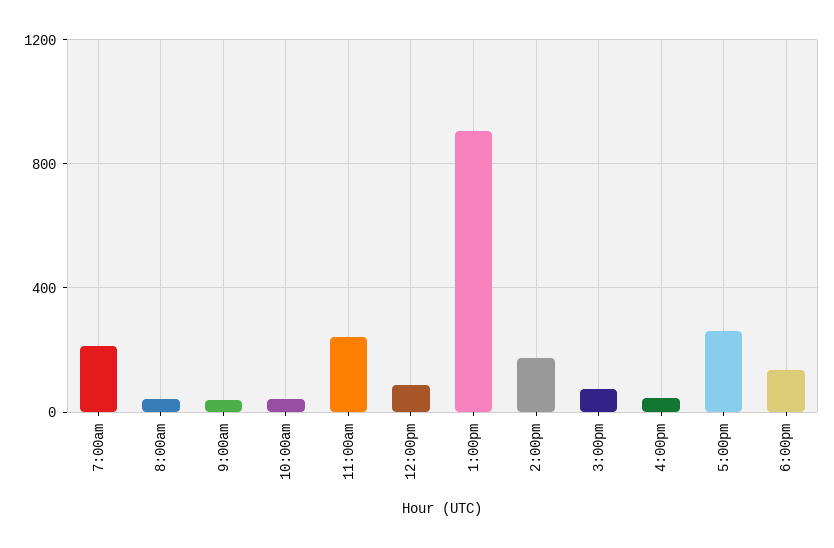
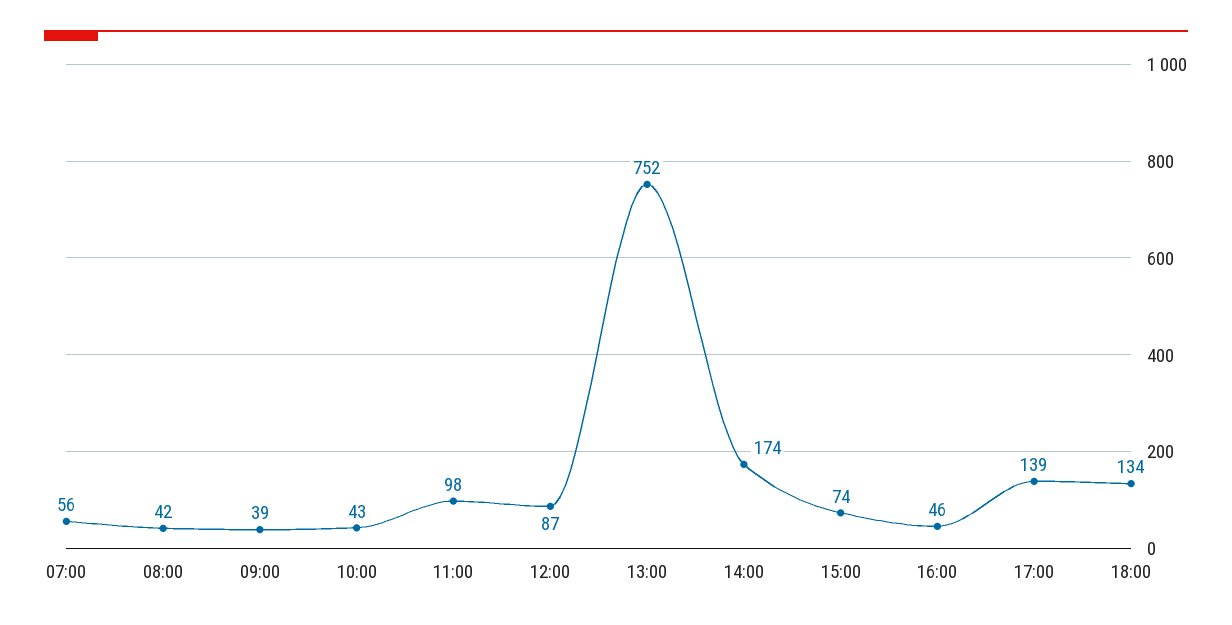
  {
-   "7:00am": 200,
+   "7:00am": 56,
    "8:00am": 42,
    "9:00am": 39,
    "10:00am": 43,
-   "11:00am": 250,
+   "11:00am": 98,
    "12:00pm": 87,
-   "1:00pm": 900,
+   "1:00pm": 752,
    "2:00pm": 174,
    "3:00pm": 74,
    "4:00pm": 46,
-   "5:00pm": 250,
+   "5:00pm": 139,
    "6:00pm": 134
  }

